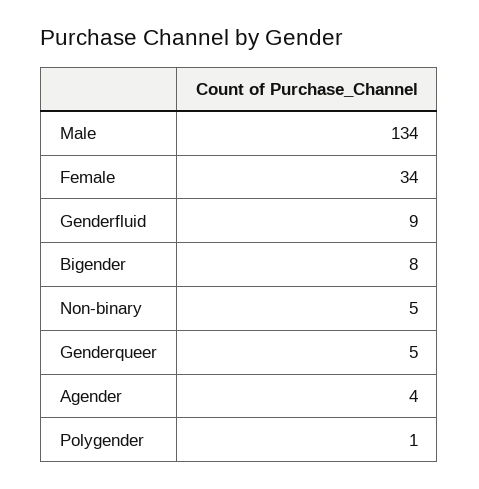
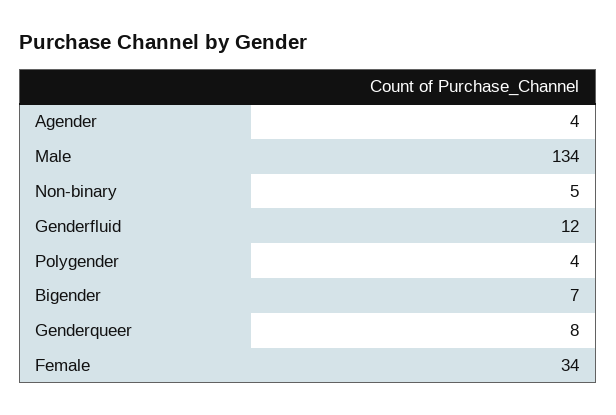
  {
    "Male": 134,
    "Female": 34,
-   "Genderfluid": 9,
+   "Genderfluid": 12,
-   "Bigender": 8,
+   "Bigender": 7,
    "Non-binary": 5,
-   "Genderqueer": 5,
+   "Genderqueer": 8,
    "Agender": 4,
-   "Polygender": 1
+   "Polygender": 4
  }

